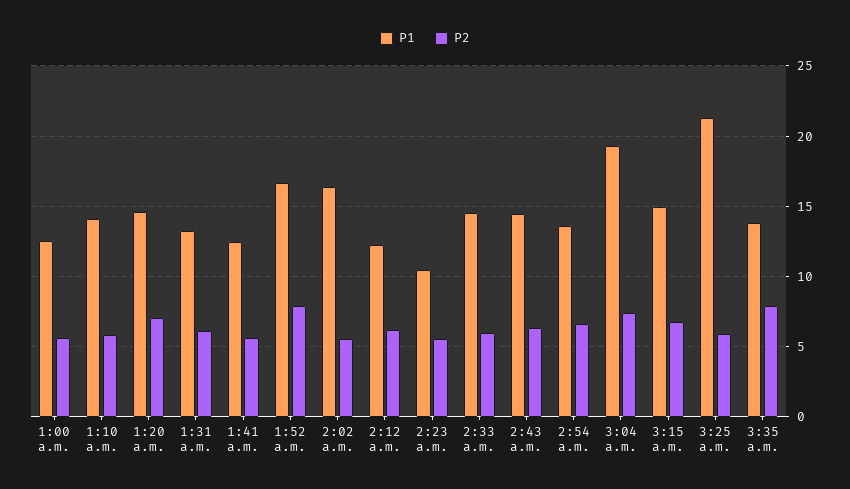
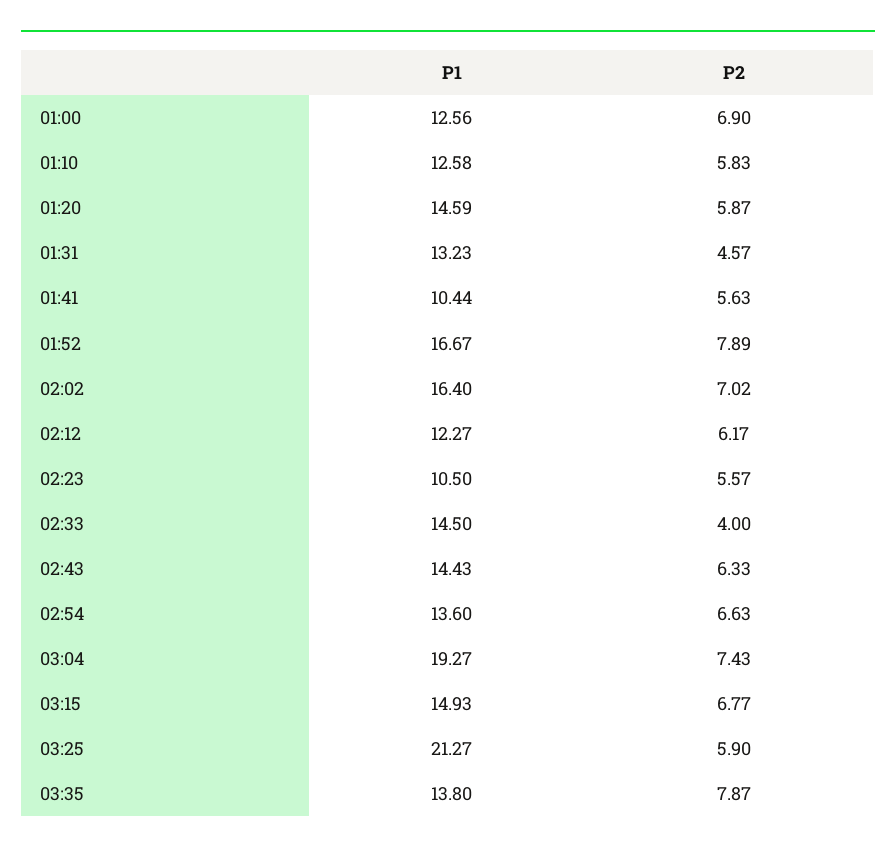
  {
    "P1": {
      "1:00 a.m.": 12.56,
-     "1:10 a.m.": 14,
+     "1:10 a.m.": 12.58,
      "1:20 a.m.": 14.59,
      "1:31 a.m.": 13.23,
-     "1:41 a.m.": 12.5,
+     "1:41 a.m.": 10.44,
      "1:52 a.m.": 16.67,
      "2:02 a.m.": 16.4,
      "2:12 a.m.": 12.27,
      "2:23 a.m.": 10.5,
      "2:33 a.m.": 14.5,
      "2:43 a.m.": 14.43,
      "2:54 a.m.": 13.6,
      "3:04 a.m.": 19.27,
      "3:15 a.m.": 14.93,
      "3:25 a.m.": 21.27,
      "3:35 a.m.": 13.8
    },
    "P2": {
-     "1:00 a.m.": 5.5,
+     "1:00 a.m.": 6.9,
      "1:10 a.m.": 5.83,
-     "1:20 a.m.": 7,
+     "1:20 a.m.": 5.87,
-     "1:31 a.m.": 6,
+     "1:31 a.m.": 4.57,
      "1:41 a.m.": 5.63,
      "1:52 a.m.": 7.89,
-     "2:02 a.m.": 5.5,
+     "2:02 a.m.": 7.02,
      "2:12 a.m.": 6.17,
      "2:23 a.m.": 5.57,
-     "2:33 a.m.": 6,
+     "2:33 a.m.": 4,
      "2:43 a.m.": 6.33,
      "2:54 a.m.": 6.63,
      "3:04 a.m.": 7.43,
      "3:15 a.m.": 6.77,
      "3:25 a.m.": 5.9,
      "3:35 a.m.": 7.87
    }
  }

